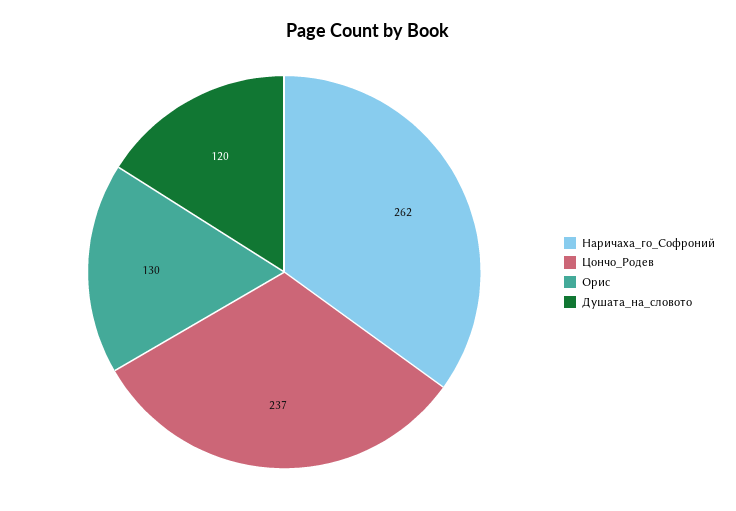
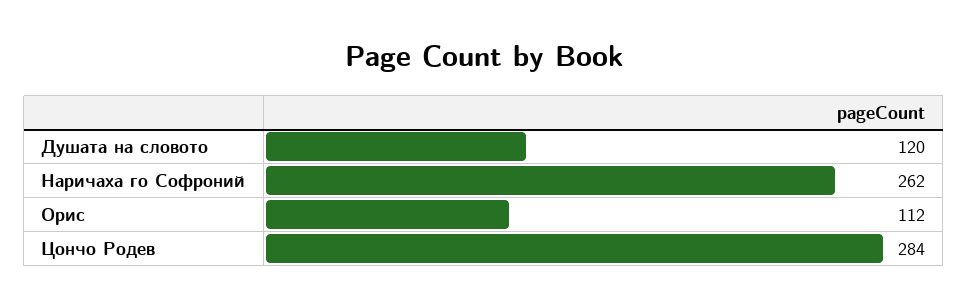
  {
    "Наричаха_го_Софроний": 262,
-   "Цончо_Родев": 237,
+   "Цончо_Родев": 284,
-   "Орис": 130,
+   "Орис": 112,
    "Душата_на_словото": 120
  }

